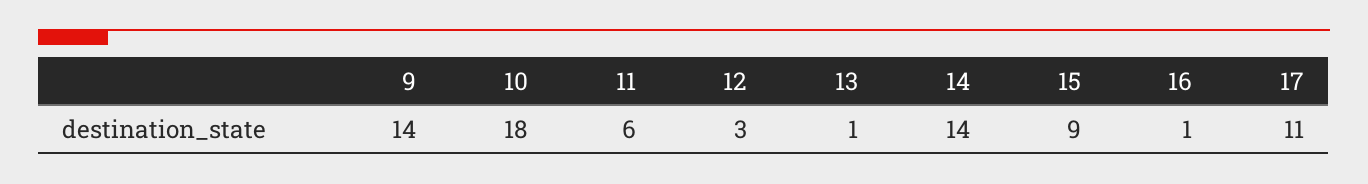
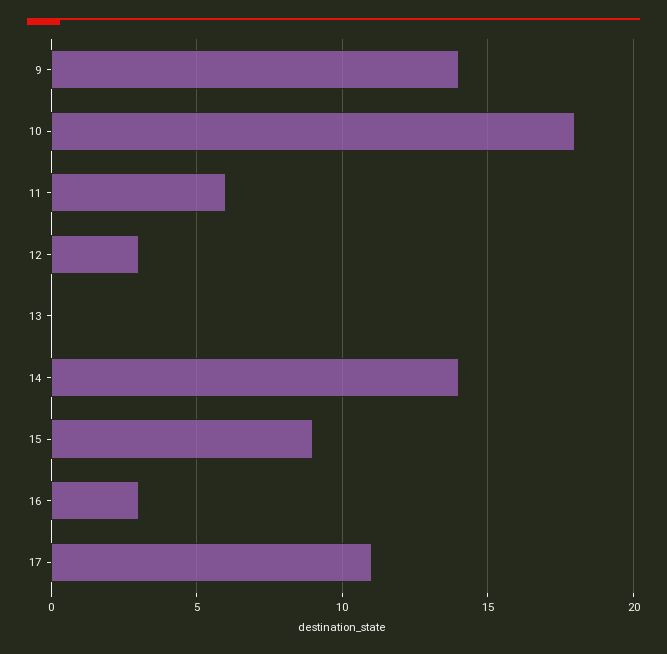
  {
    "9": 14,
    "10": 18,
    "11": 6,
    "12": 3,
-   "13": 1,
+   "13": 0,
    "14": 14,
    "15": 9,
-   "16": 1,
+   "16": 3,
    "17": 11
  }

